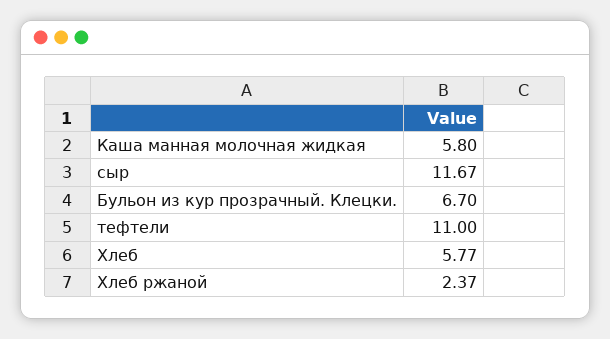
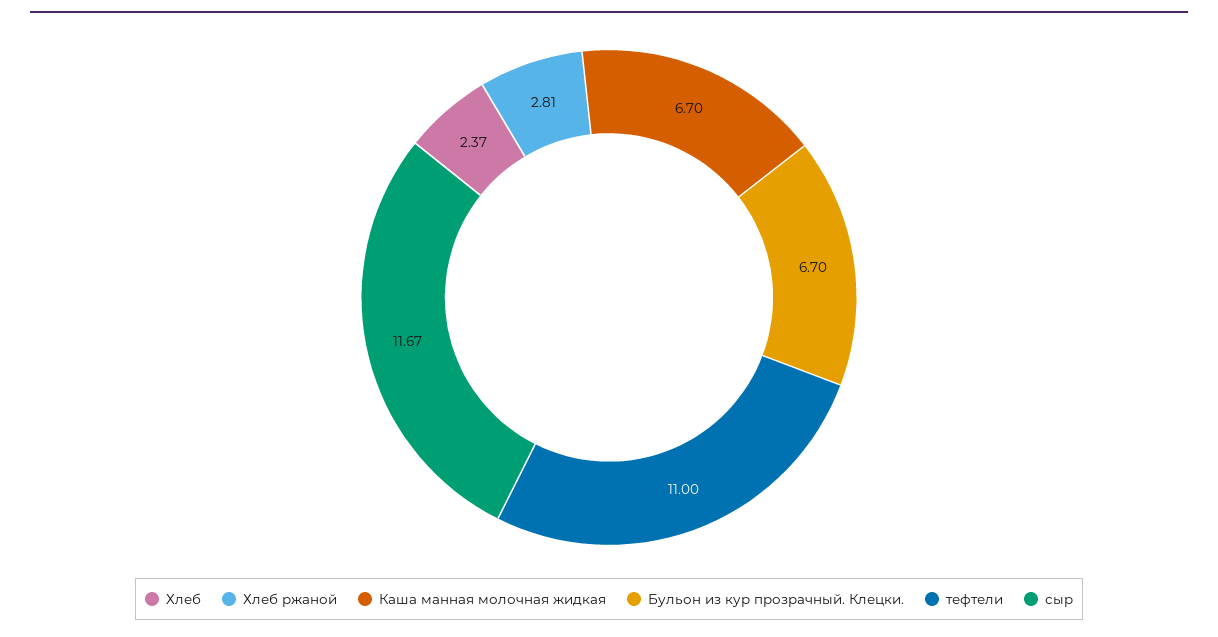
  {
-   "Каша манная молочная жидкая": 5.8,
+   "Каша манная молочная жидкая": 6.7,
    "сыр": 11.67,
    "Бульон из кур прозрачный. Клецки.": 6.7,
    "тефтели": 11,
-   "Хлеб": 5.77,
+   "Хлеб": 2.37,
-   "Хлеб ржаной": 2.37
+   "Хлеб ржаной": 2.81
  }

